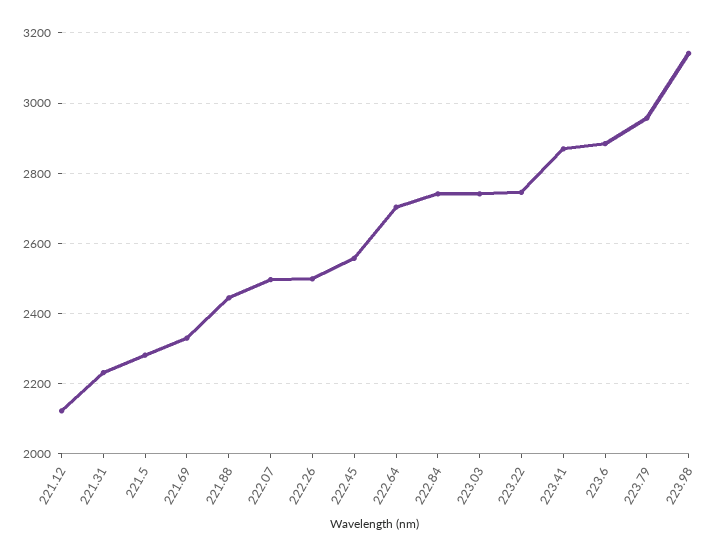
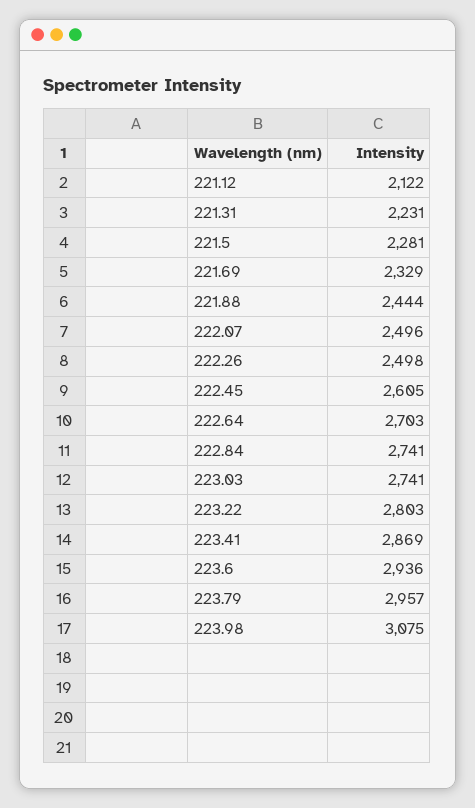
  {
    "221.12": 2122,
    "221.31": 2231,
    "221.5": 2281,
    "221.69": 2329,
    "221.88": 2444,
    "222.07": 2496,
    "222.26": 2498,
-   "222.45": 2560,
+   "222.45": 2605,
    "222.64": 2703,
    "222.84": 2741,
    "223.03": 2741,
-   "223.22": 2740,
+   "223.22": 2803,
    "223.41": 2869,
-   "223.6": 2880,
+   "223.6": 2936,
    "223.79": 2957,
-   "223.98": 3140
+   "223.98": 3075
  }

